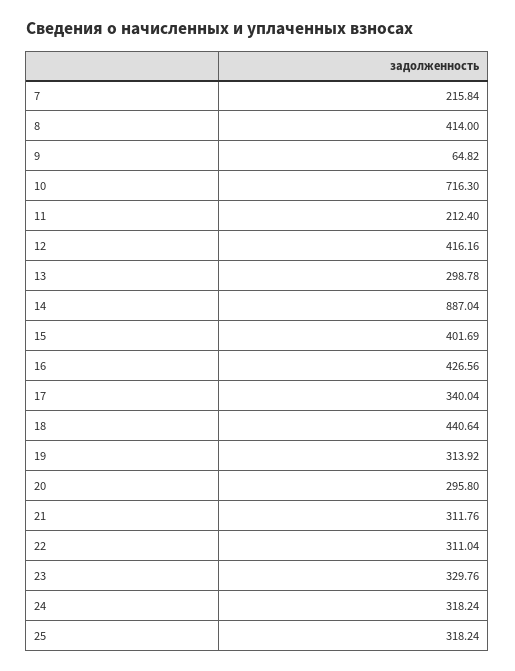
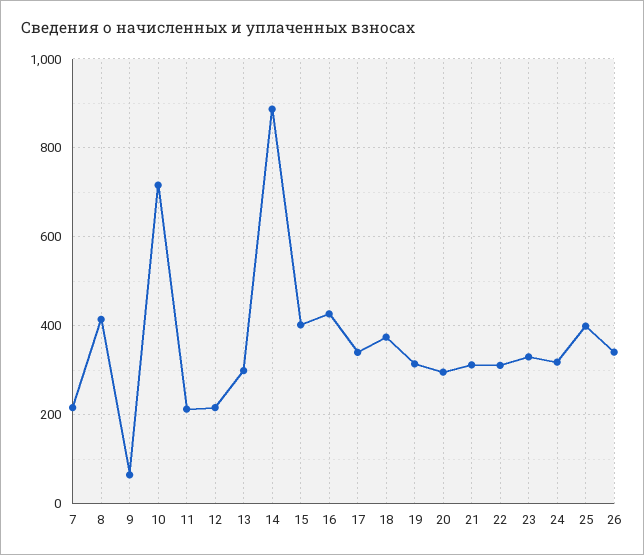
  {
    "7": 215.84,
    "8": 414,
    "9": 64.82,
    "10": 716.3,
    "11": 212.4,
-   "12": 416.16,
+   "12": 220,
    "13": 298.78,
    "14": 887.04,
    "15": 401.69,
    "16": 426.56,
    "17": 340.04,
-   "18": 440.64,
+   "18": 380,
    "19": 313.92,
    "20": 295.8,
    "21": 311.76,
    "22": 311.04,
    "23": 329.76,
    "24": 318.24,
-   "25": 318.24
+   "25": 400,
+   "26": 340
  }

